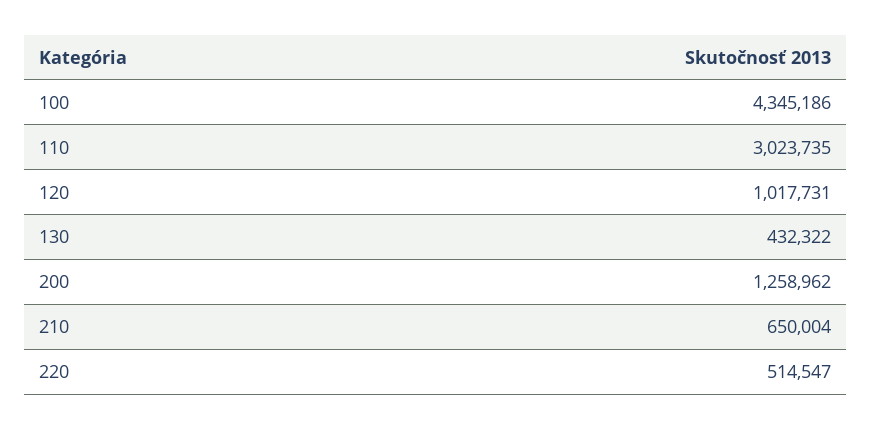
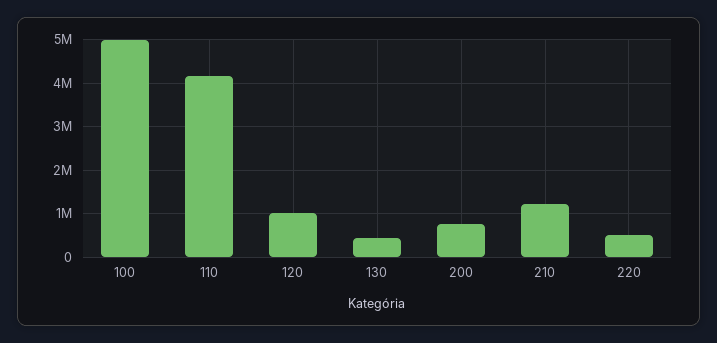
  {
-   "100": 4345186,
+   "100": 5000000,
-   "110": 3023735,
+   "110": 4200000,
    "120": 1017731,
    "130": 432322,
-   "200": 1258962,
+   "200": 800000,
-   "210": 650004,
+   "210": 1200000,
    "220": 514547
  }

